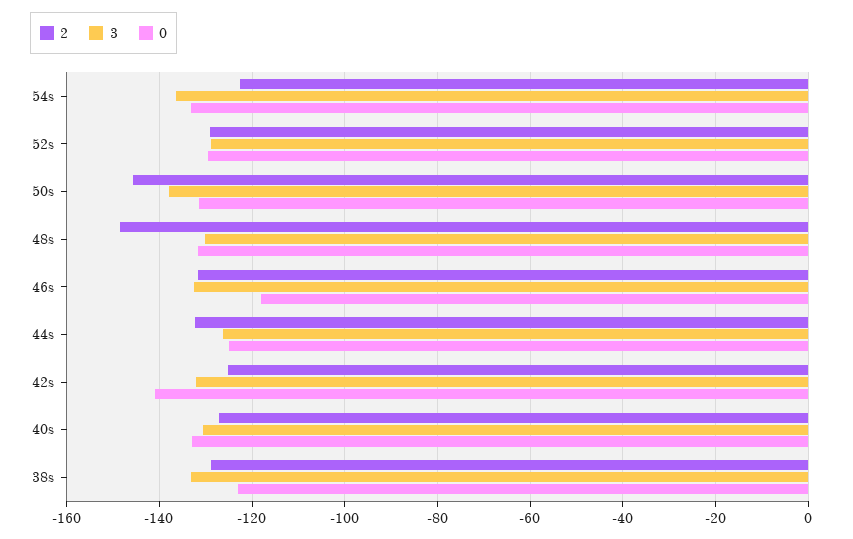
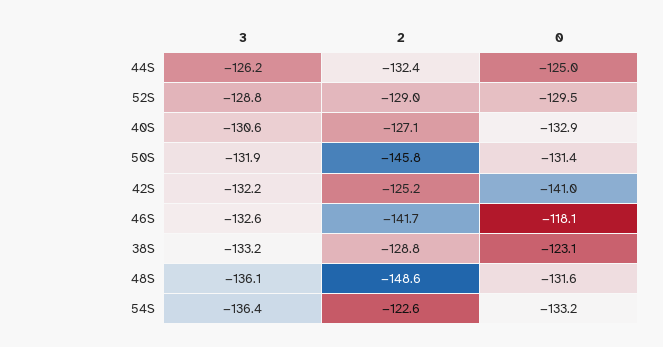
  {
    "2": {
      "54s": -122.6,
      "52s": -129,
      "50s": -145.8,
      "48s": -148.6,
-     "46s": -132,
+     "46s": -141.7,
      "44s": -132.4,
      "42s": -125.2,
      "40s": -127.1,
      "38s": -128.8
    },
    "3": {
      "54s": -136.4,
      "52s": -128.8,
-     "50s": -138,
+     "50s": -131.9,
-     "48s": -130,
+     "48s": -136.1,
      "46s": -132.6,
      "44s": -126.2,
      "42s": -132.2,
      "40s": -130.6,
      "38s": -133.2
    },
    "0": {
      "54s": -133.2,
      "52s": -129.5,
      "50s": -131.4,
      "48s": -131.6,
      "46s": -118.1,
      "44s": -125,
      "42s": -141,
      "40s": -132.9,
      "38s": -123.1
    }
  }

